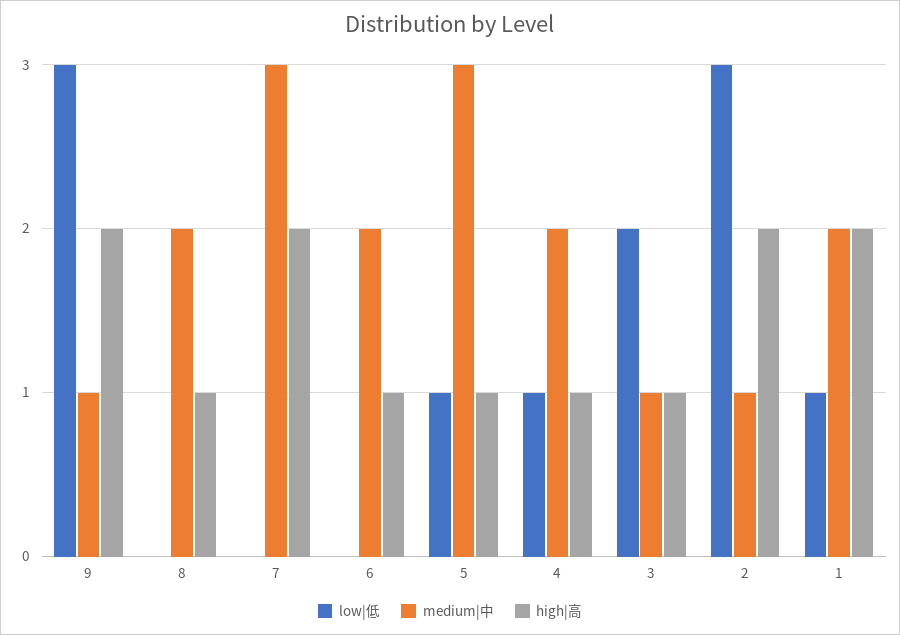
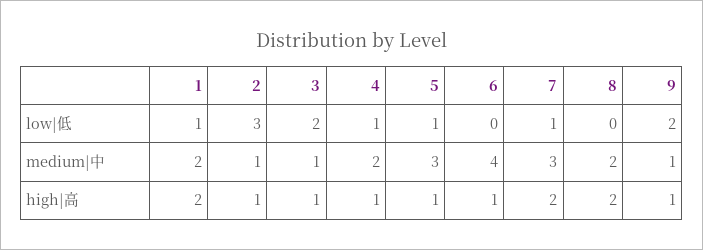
  {
    "low|低": {
-     "9": 3,
+     "9": 2,
      "8": 0,
-     "7": 0,
+     "7": 1,
      "6": 0,
      "5": 1,
      "4": 1,
      "3": 2,
      "2": 3,
      "1": 1
    },
    "medium|中": {
      "9": 1,
      "8": 2,
      "7": 3,
-     "6": 2,
+     "6": 4,
      "5": 3,
      "4": 2,
      "3": 1,
      "2": 1,
      "1": 2
    },
    "high|高": {
-     "9": 2,
+     "9": 1,
-     "8": 1,
+     "8": 2,
      "7": 2,
      "6": 1,
      "5": 1,
      "4": 1,
      "3": 1,
-     "2": 2,
+     "2": 1,
      "1": 2
    }
  }

